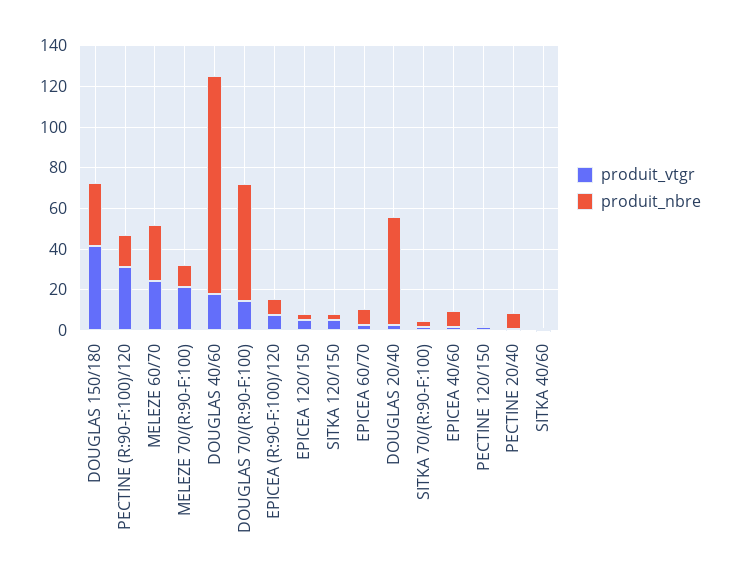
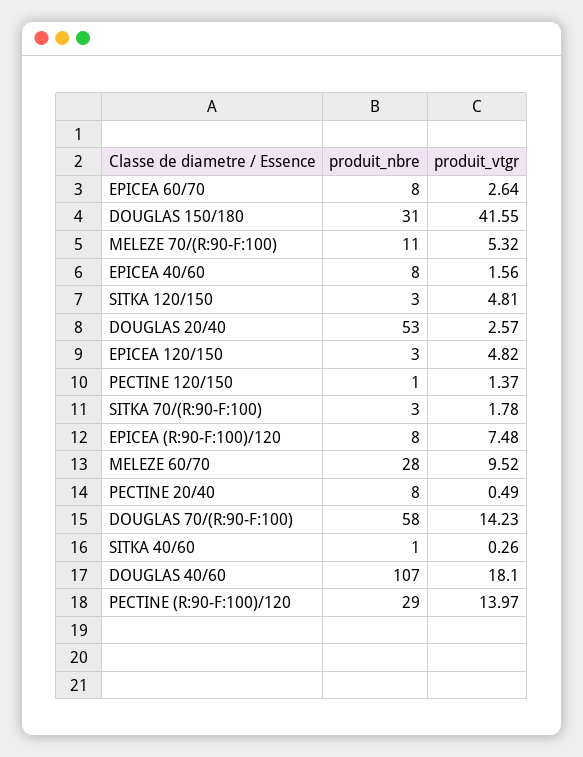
  {
    "produit_vtgr": {
      "DOUGLAS 150/180": 41.55,
-     "PECTINE (R:90-F:100)/120": 30,
+     "PECTINE (R:90-F:100)/120": 13.97,
-     "MELEZE 60/70": 25,
+     "MELEZE 60/70": 9.52,
-     "MELEZE 70/(R:90-F:100)": 20,
+     "MELEZE 70/(R:90-F:100)": 5.32,
      "DOUGLAS 40/60": 18.1,
      "DOUGLAS 70/(R:90-F:100)": 14.23,
      "EPICEA (R:90-F:100)/120": 7.48,
      "EPICEA 120/150": 4.82,
      "SITKA 120/150": 4.81,
      "EPICEA 60/70": 2.64,
      "DOUGLAS 20/40": 2.57,
      "SITKA 70/(R:90-F:100)": 1.78,
      "EPICEA 40/60": 1.56,
      "PECTINE 120/150": 1.37,
      "PECTINE 20/40": 0.49,
      "SITKA 40/60": 0.26
    },
    "produit_nbre": {
      "DOUGLAS 150/180": 31,
-     "PECTINE (R:90-F:100)/120": 15,
+     "PECTINE (R:90-F:100)/120": 29,
      "MELEZE 60/70": 28,
      "MELEZE 70/(R:90-F:100)": 11,
      "DOUGLAS 40/60": 107,
      "DOUGLAS 70/(R:90-F:100)": 58,
      "EPICEA (R:90-F:100)/120": 8,
      "EPICEA 120/150": 3,
      "SITKA 120/150": 3,
      "EPICEA 60/70": 8,
      "DOUGLAS 20/40": 53,
      "SITKA 70/(R:90-F:100)": 3,
      "EPICEA 40/60": 8,
      "PECTINE 120/150": 1,
      "PECTINE 20/40": 8,
      "SITKA 40/60": 1
    }
  }

